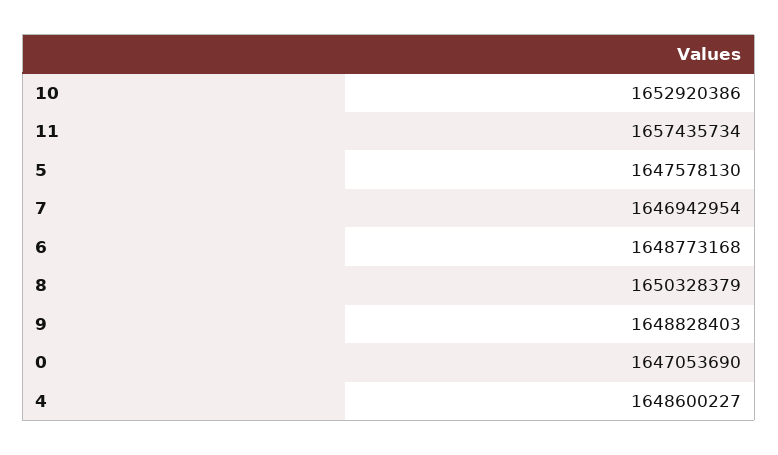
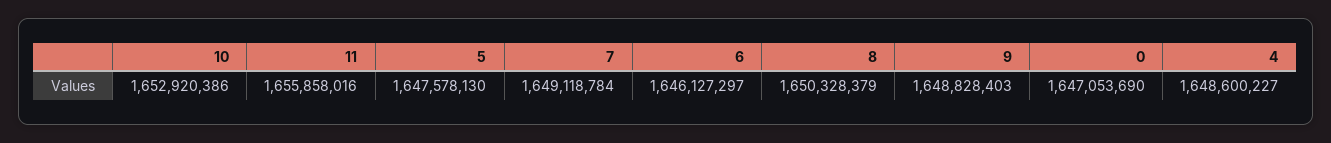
  {
    "10": 1652920386,
-   "11": 1657435734,
+   "11": 1655858016,
    "5": 1647578130,
-   "7": 1646942954,
+   "7": 1649118784,
-   "6": 1648773168,
+   "6": 1646127297,
    "8": 1650328379,
    "9": 1648828403,
    "0": 1647053690,
    "4": 1648600227
  }

